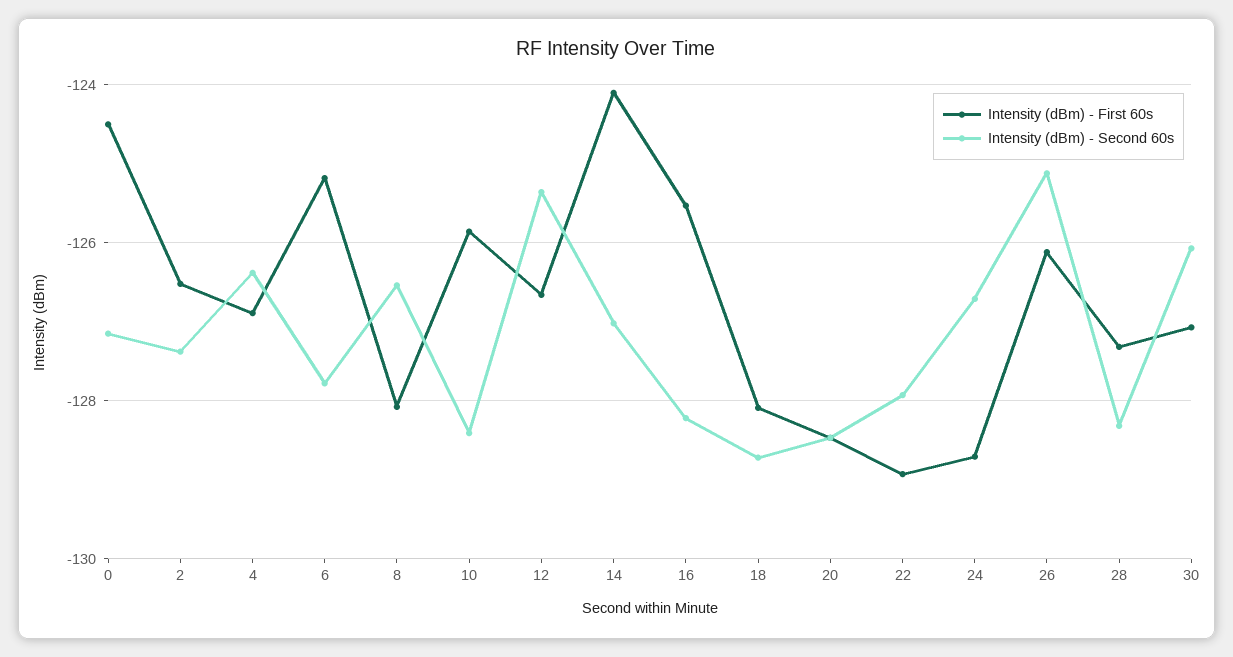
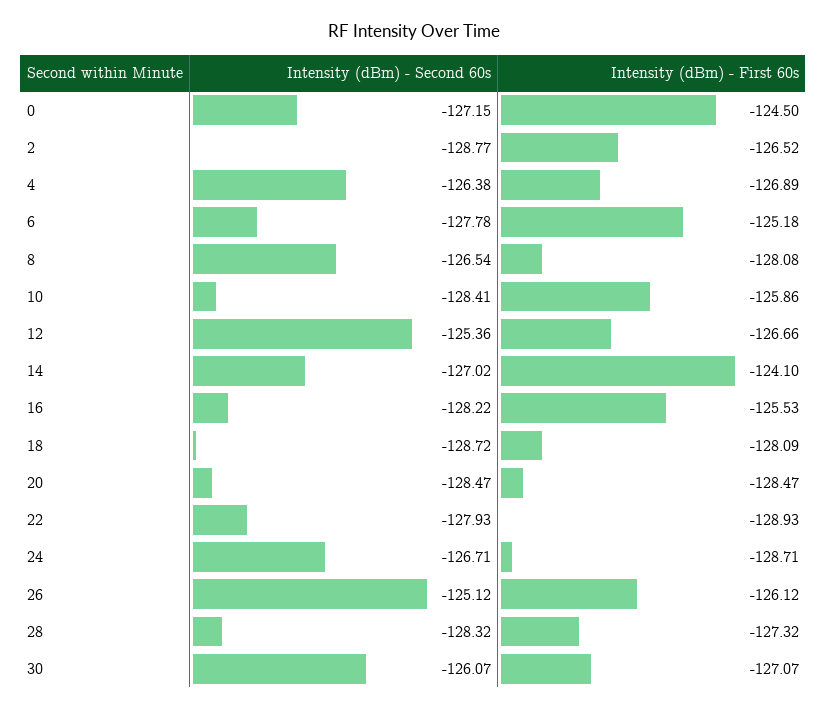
  {
    "Intensity (dBm) - First 60s": {
      "0": -124.5,
      "2": -126.52,
      "4": -126.89,
      "6": -125.18,
      "8": -128.08,
      "10": -125.86,
      "12": -126.66,
      "14": -124.1,
      "16": -125.53,
      "18": -128.09,
      "20": -128.47,
      "22": -128.93,
      "24": -128.71,
      "26": -126.12,
      "28": -127.32,
      "30": -127.07
    },
    "Intensity (dBm) - Second 60s": {
      "0": -127.15,
-     "2": -127.4,
+     "2": -128.77,
      "4": -126.38,
      "6": -127.78,
      "8": -126.54,
      "10": -128.41,
      "12": -125.36,
      "14": -127.02,
      "16": -128.22,
      "18": -128.72,
      "20": -128.47,
      "22": -127.93,
      "24": -126.71,
      "26": -125.12,
      "28": -128.32,
      "30": -126.07
    }
  }

